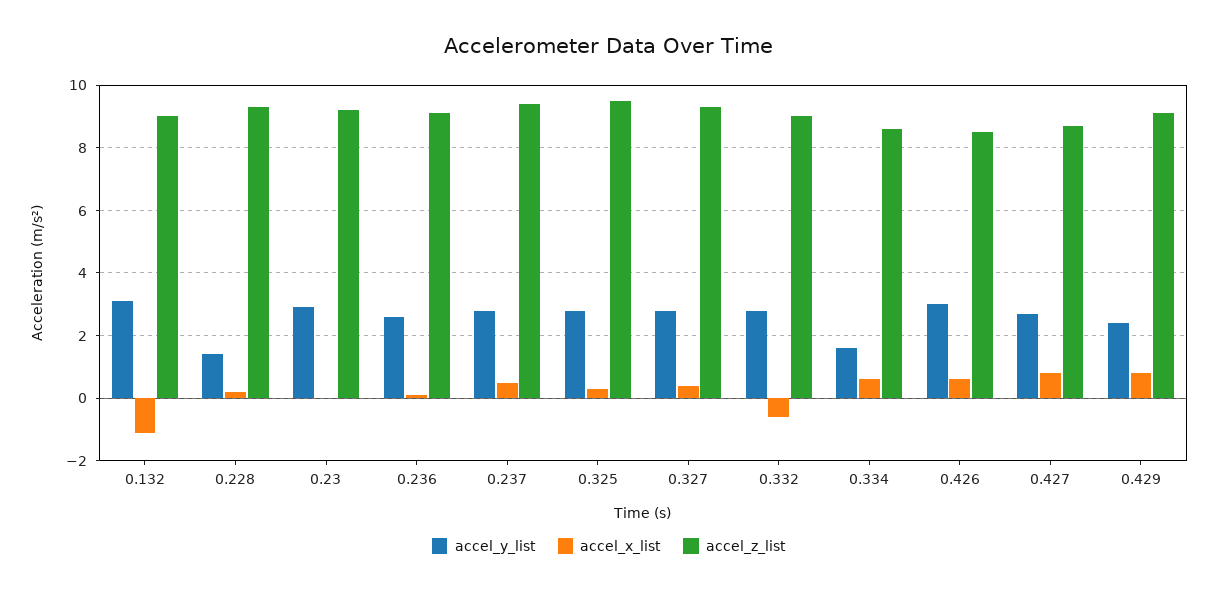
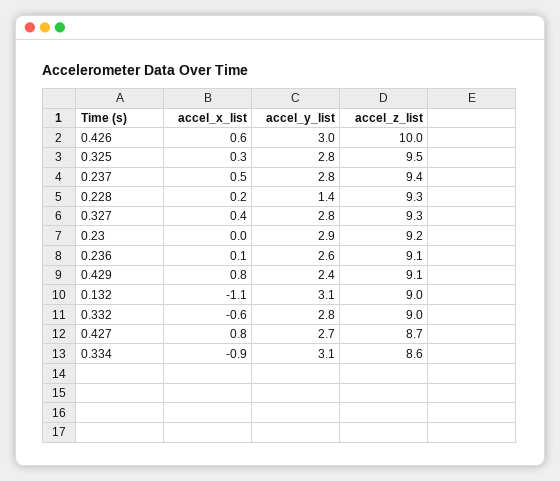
  {
    "accel_y_list": {
      "0.132": 3.1,
      "0.228": 1.4,
      "0.23": 2.9,
      "0.236": 2.6,
      "0.237": 2.8,
      "0.325": 2.8,
      "0.327": 2.8,
      "0.332": 2.8,
-     "0.334": 1.5,
+     "0.334": 3.1,
      "0.426": 3,
      "0.427": 2.7,
      "0.429": 2.4
    },
    "accel_x_list": {
      "0.132": -1.1,
      "0.228": 0.2,
      "0.23": 0,
      "0.236": 0.1,
      "0.237": 0.5,
      "0.325": 0.3,
      "0.327": 0.4,
      "0.332": -0.6,
-     "0.334": 0.5,
+     "0.334": -0.9,
      "0.426": 0.6,
      "0.427": 0.8,
      "0.429": 0.8
    },
    "accel_z_list": {
      "0.132": 9,
      "0.228": 9.3,
      "0.23": 9.2,
      "0.236": 9.1,
      "0.237": 9.4,
      "0.325": 9.5,
      "0.327": 9.3,
      "0.332": 9,
      "0.334": 8.6,
-     "0.426": 8.5,
+     "0.426": 10,
      "0.427": 8.7,
      "0.429": 9.1
    }
  }

